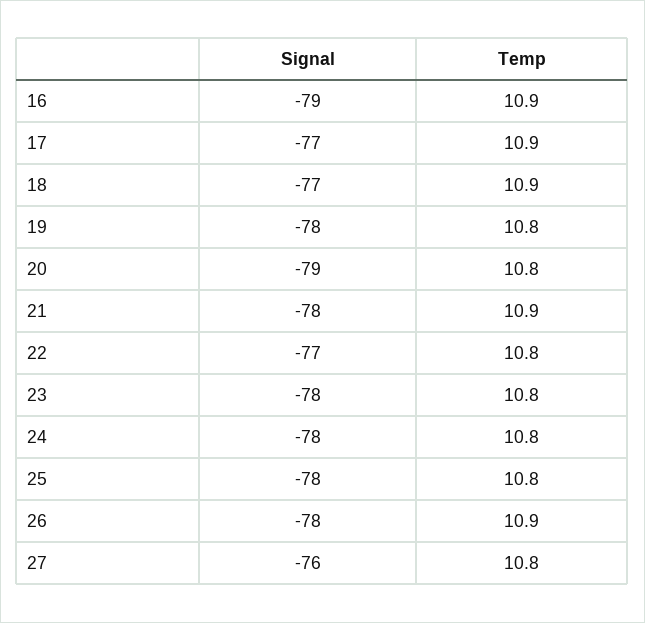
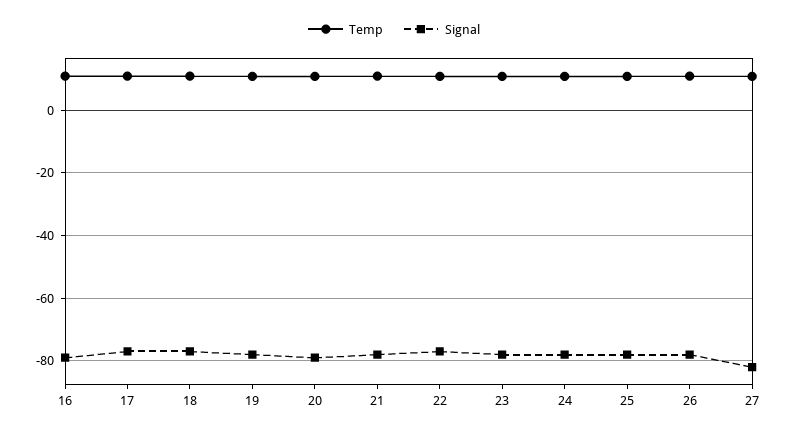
  {
    "Signal": {
      "16": -79,
      "17": -77,
      "18": -77,
      "19": -78,
      "20": -79,
      "21": -78,
      "22": -77,
      "23": -78,
      "24": -78,
      "25": -78,
      "26": -78,
-     "27": -76
+     "27": -82
    },
    "Temp": {
      "16": 10.9,
      "17": 10.9,
      "18": 10.9,
      "19": 10.8,
      "20": 10.8,
      "21": 10.9,
      "22": 10.8,
      "23": 10.8,
      "24": 10.8,
      "25": 10.8,
      "26": 10.9,
      "27": 10.8
    }
  }

